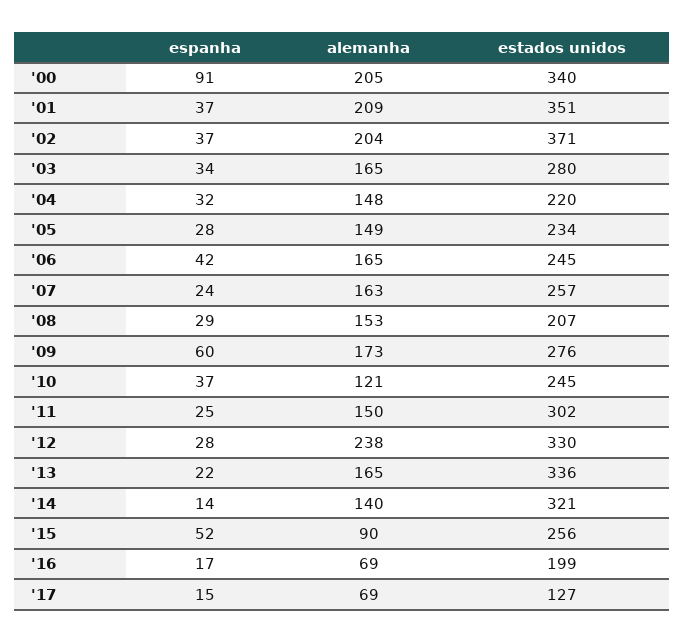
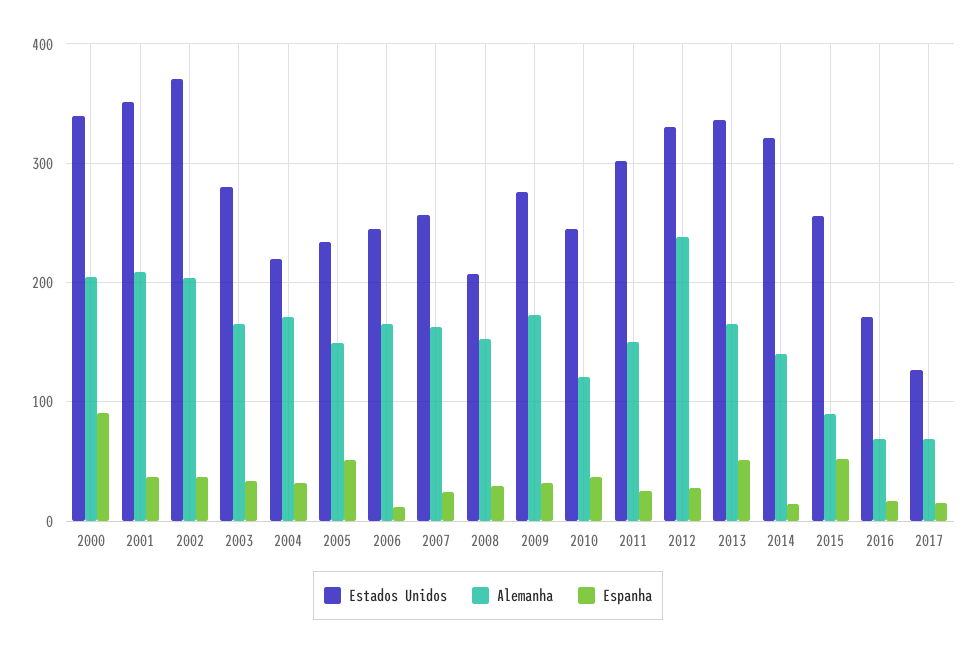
  {
    "espanha": {
      "'00": 91,
      "'01": 37,
      "'02": 37,
      "'03": 34,
      "'04": 32,
-     "'05": 28,
+     "'05": 50,
-     "'06": 42,
+     "'06": 10,
      "'07": 24,
      "'08": 29,
-     "'09": 60,
+     "'09": 30,
      "'10": 37,
      "'11": 25,
      "'12": 28,
-     "'13": 22,
+     "'13": 50,
      "'14": 14,
      "'15": 52,
      "'16": 17,
      "'17": 15
    },
    "alemanha": {
      "'00": 205,
      "'01": 209,
      "'02": 204,
      "'03": 165,
-     "'04": 148,
+     "'04": 170,
      "'05": 149,
      "'06": 165,
      "'07": 163,
      "'08": 153,
      "'09": 173,
      "'10": 121,
      "'11": 150,
      "'12": 238,
      "'13": 165,
      "'14": 140,
      "'15": 90,
      "'16": 69,
      "'17": 69
    },
    "estados unidos": {
      "'00": 340,
      "'01": 351,
      "'02": 371,
      "'03": 280,
      "'04": 220,
      "'05": 234,
      "'06": 245,
      "'07": 257,
      "'08": 207,
      "'09": 276,
      "'10": 245,
      "'11": 302,
      "'12": 330,
      "'13": 336,
      "'14": 321,
      "'15": 256,
-     "'16": 199,
+     "'16": 170,
      "'17": 127
    }
  }

